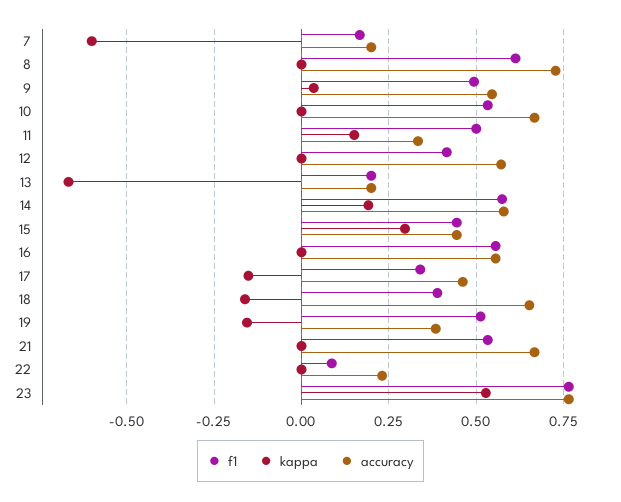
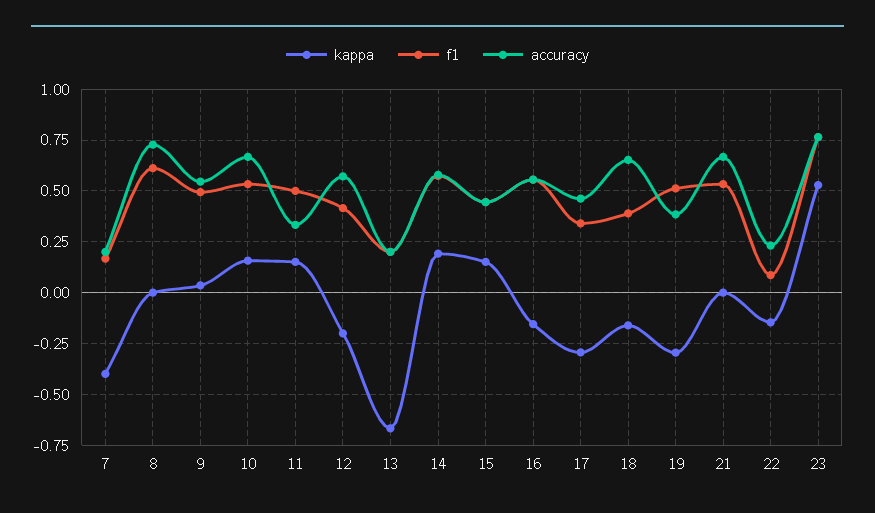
  {
    "f1": {
      "7": 0.175,
      "8": 0.6,
      "9": 0.5,
      "10": 0.525,
      "11": 0.5,
      "12": 0.425,
      "13": 0.2,
      "14": 0.575,
      "15": 0.45,
      "16": 0.55,
      "17": 0.35,
      "18": 0.4,
      "19": 0.525,
      "21": 0.525,
      "22": 0.075,
      "23": 0.775
    },
    "kappa": {
-     "7": -0.6,
+     "7": -0.4,
      "8": 0,
      "9": 0.025,
-     "10": 0,
+     "10": 0.15,
      "11": 0.15,
-     "12": 0,
+     "12": -0.2,
      "13": -0.675,
      "14": 0.2,
-     "15": 0.3,
+     "15": 0.15,
-     "16": 0,
+     "16": -0.15,
-     "17": -0.15,
+     "17": -0.3,
      "18": -0.15,
-     "19": -0.15,
+     "19": -0.3,
      "21": 0,
-     "22": 0,
+     "22": -0.15,
      "23": 0.525
    },
    "accuracy": {
      "7": 0.2,
      "8": 0.725,
      "9": 0.55,
      "10": 0.675,
      "11": 0.325,
      "12": 0.575,
      "13": 0.2,
      "14": 0.575,
      "15": 0.45,
      "16": 0.55,
      "17": 0.45,
      "18": 0.65,
      "19": 0.375,
      "21": 0.675,
      "22": 0.225,
      "23": 0.775
    }
  }

